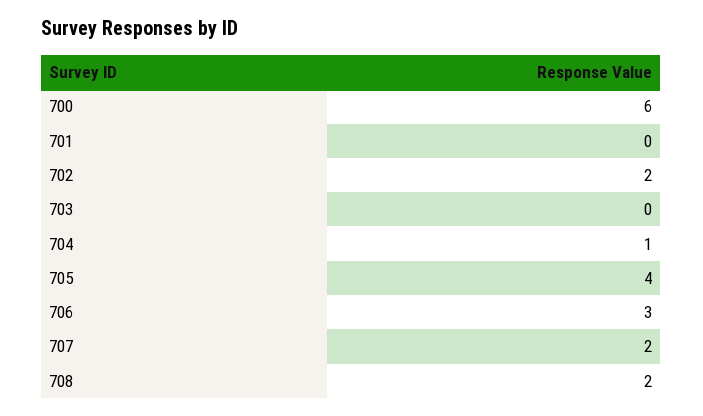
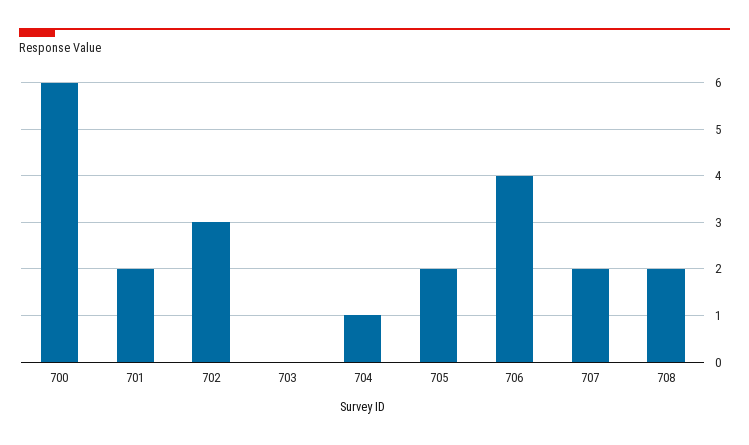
  {
    "700": 6,
-   "701": 0,
+   "701": 2,
-   "702": 2,
+   "702": 3,
    "703": 0,
    "704": 1,
-   "705": 4,
+   "705": 2,
-   "706": 3,
+   "706": 4,
    "707": 2,
    "708": 2
  }

